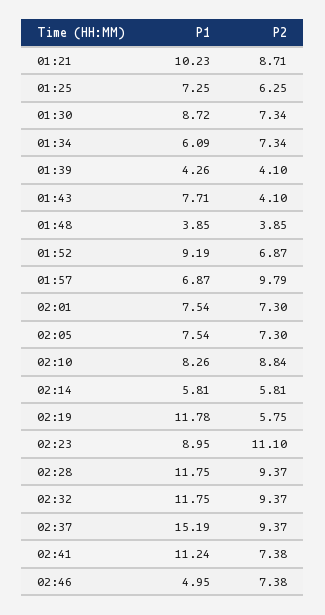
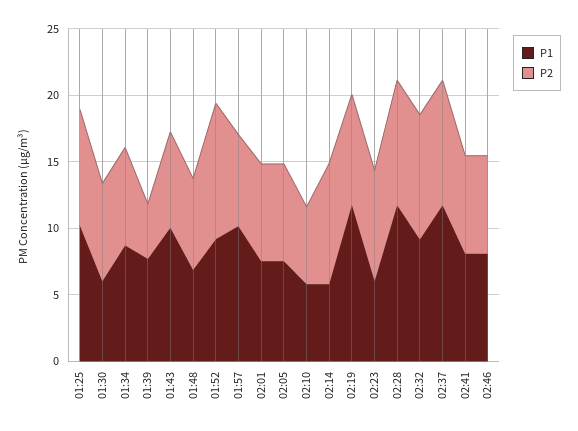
  {
    "P1": {
-     "01:21": 10.23,
-     "01:25": 7.25,
+     "01:25": 10,
-     "01:30": 8.72,
+     "01:30": 6,
-     "01:34": 6.09,
+     "01:34": 9,
-     "01:39": 4.26,
+     "01:39": 8,
-     "01:43": 7.71,
+     "01:43": 10,
-     "01:48": 3.85,
+     "01:48": 7,
      "01:52": 9.19,
-     "01:57": 6.87,
+     "01:57": 10,
      "02:01": 7.54,
      "02:05": 7.54,
-     "02:10": 8.26,
+     "02:10": 6,
      "02:14": 5.81,
      "02:19": 11.78,
-     "02:23": 8.95,
+     "02:23": 6,
      "02:28": 11.75,
-     "02:32": 11.75,
+     "02:32": 9,
-     "02:37": 15.19,
+     "02:37": 12,
-     "02:41": 11.24,
+     "02:41": 8,
-     "02:46": 4.95
+     "02:46": 8
    },
    "P2": {
-     "01:21": 8.71,
-     "01:25": 6.25,
+     "01:25": 9,
      "01:30": 7.34,
      "01:34": 7.34,
      "01:39": 4.1,
-     "01:43": 4.1,
+     "01:43": 7,
-     "01:48": 3.85,
+     "01:48": 7,
-     "01:52": 6.87,
+     "01:52": 10,
-     "01:57": 9.79,
+     "01:57": 7,
      "02:01": 7.3,
      "02:05": 7.3,
-     "02:10": 8.84,
+     "02:10": 6,
-     "02:14": 5.81,
+     "02:14": 9,
-     "02:19": 5.75,
+     "02:19": 8,
-     "02:23": 11.1,
+     "02:23": 8,
      "02:28": 9.37,
      "02:32": 9.37,
      "02:37": 9.37,
      "02:41": 7.38,
      "02:46": 7.38
    }
  }

